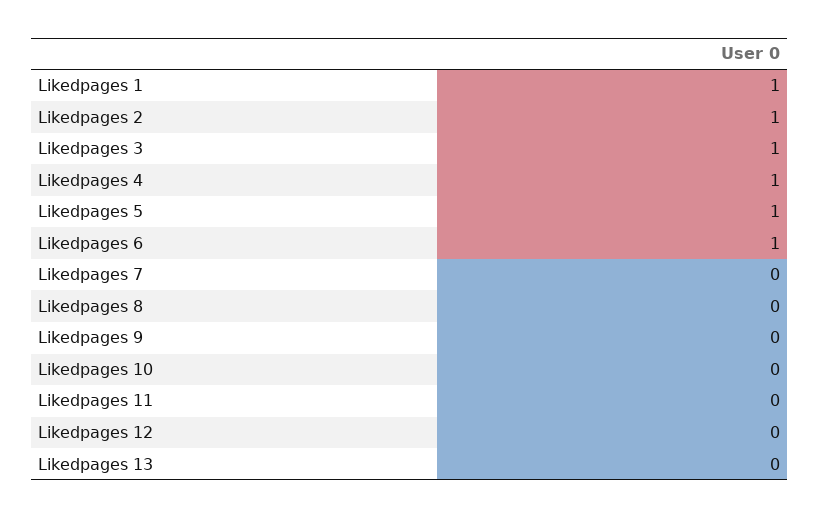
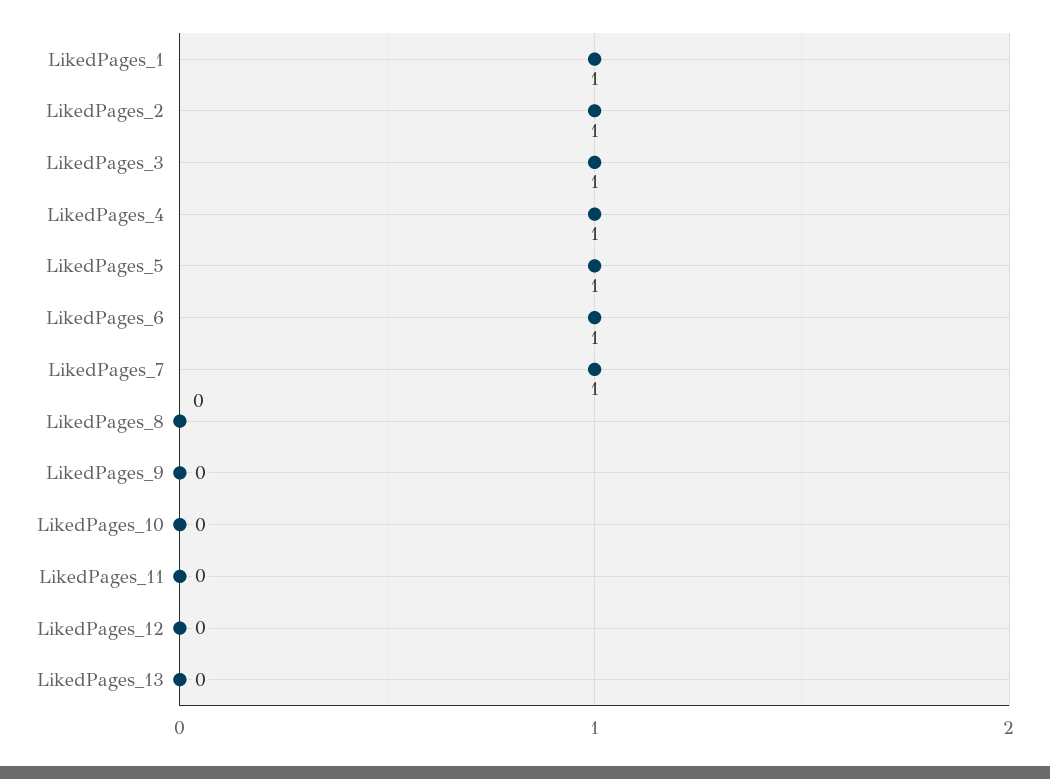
  {
    "Likedpages 1": 1,
    "Likedpages 2": 1,
    "Likedpages 3": 1,
    "Likedpages 4": 1,
    "Likedpages 5": 1,
    "Likedpages 6": 1,
-   "Likedpages 7": 0,
+   "Likedpages 7": 1,
    "Likedpages 8": 0,
    "Likedpages 9": 0,
    "Likedpages 10": 0,
    "Likedpages 11": 0,
    "Likedpages 12": 0,
    "Likedpages 13": 0
  }

